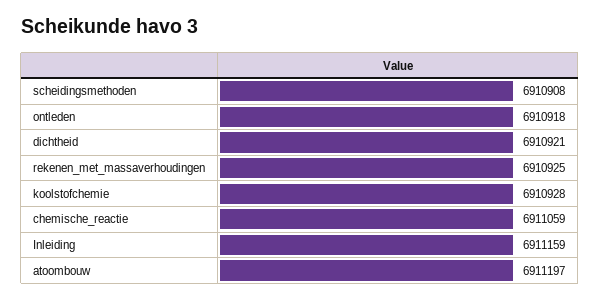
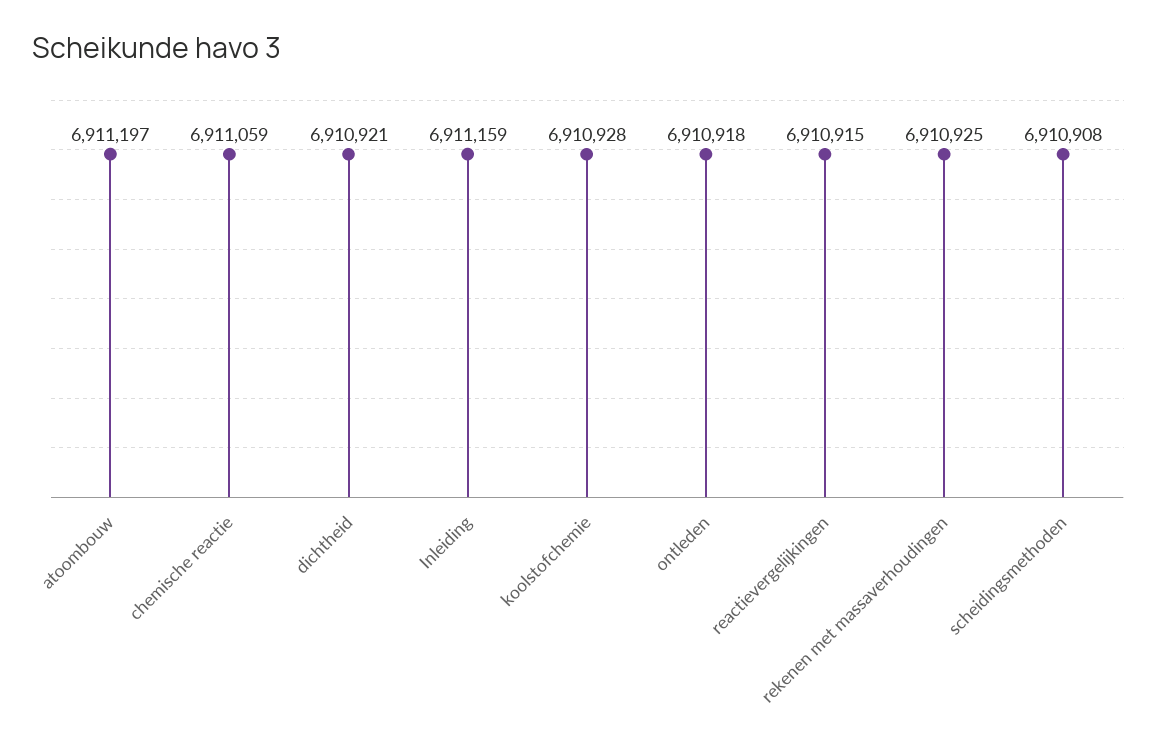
  {
    "scheidingsmethoden": 6910908,
    "ontleden": 6910918,
    "dichtheid": 6910921,
    "rekenen_met_massaverhoudingen": 6910925,
    "koolstofchemie": 6910928,
    "chemische_reactie": 6911059,
    "Inleiding": 6911159,
-   "atoombouw": 6911197
+   "atoombouw": 6911197,
+   "reactievergelijkingen": 6910915
  }

